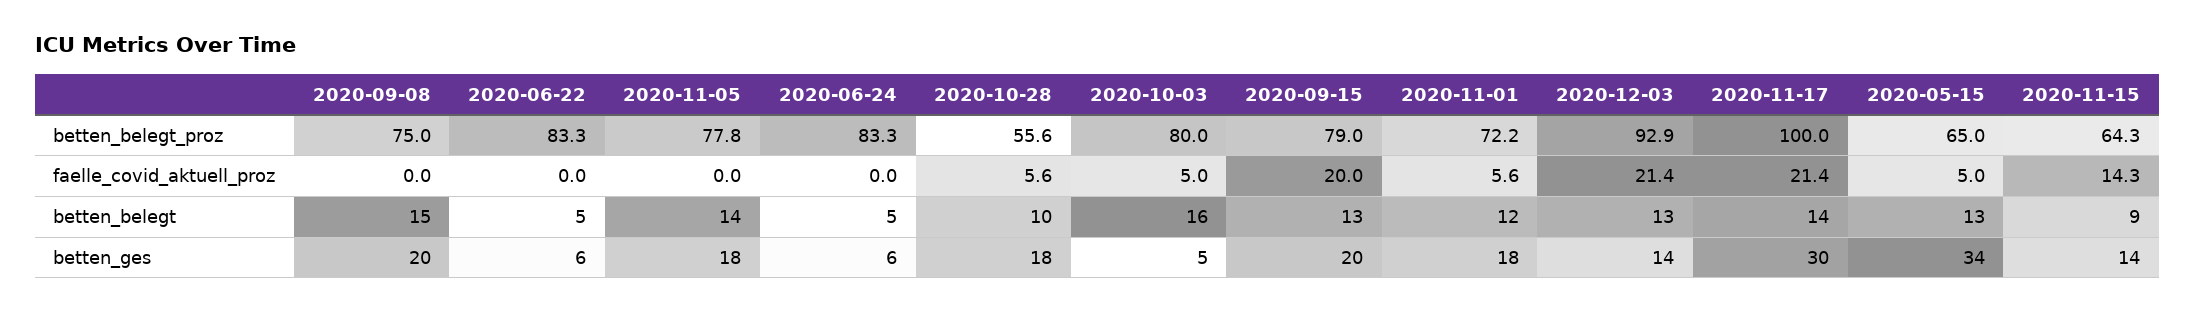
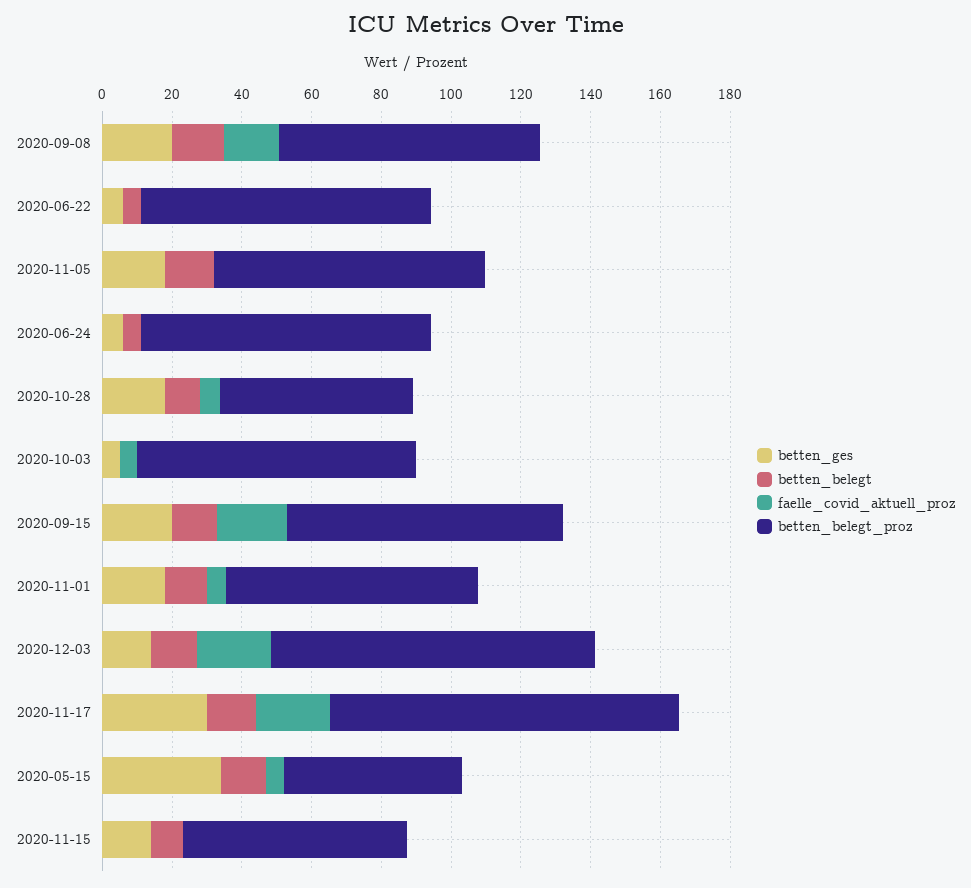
  {
    "betten_belegt_proz": {
      "2020-09-08": 75,
      "2020-06-22": 83.3,
      "2020-11-05": 77.8,
      "2020-06-24": 83.3,
      "2020-10-28": 55.6,
      "2020-10-03": 80,
      "2020-09-15": 79,
      "2020-11-01": 72.2,
      "2020-12-03": 92.9,
      "2020-11-17": 100,
-     "2020-05-15": 65,
+     "2020-05-15": 50,
      "2020-11-15": 64.3
    },
    "faelle_covid_aktuell_proz": {
-     "2020-09-08": 0,
+     "2020-09-08": 15,
      "2020-06-22": 0,
      "2020-11-05": 0,
      "2020-06-24": 0,
      "2020-10-28": 5.6,
      "2020-10-03": 5,
      "2020-09-15": 20,
      "2020-11-01": 5.6,
      "2020-12-03": 21.4,
      "2020-11-17": 21.4,
      "2020-05-15": 5,
-     "2020-11-15": 14.3
+     "2020-11-15": 0
    },
    "betten_belegt": {
      "2020-09-08": 15,
      "2020-06-22": 5,
      "2020-11-05": 14,
      "2020-06-24": 5,
      "2020-10-28": 10,
-     "2020-10-03": 16,
+     "2020-10-03": 0,
      "2020-09-15": 13,
      "2020-11-01": 12,
      "2020-12-03": 13,
      "2020-11-17": 14,
      "2020-05-15": 13,
      "2020-11-15": 9
    },
    "betten_ges": {
      "2020-09-08": 20,
      "2020-06-22": 6,
      "2020-11-05": 18,
      "2020-06-24": 6,
      "2020-10-28": 18,
      "2020-10-03": 5,
      "2020-09-15": 20,
      "2020-11-01": 18,
      "2020-12-03": 14,
      "2020-11-17": 30,
      "2020-05-15": 34,
      "2020-11-15": 14
    }
  }

